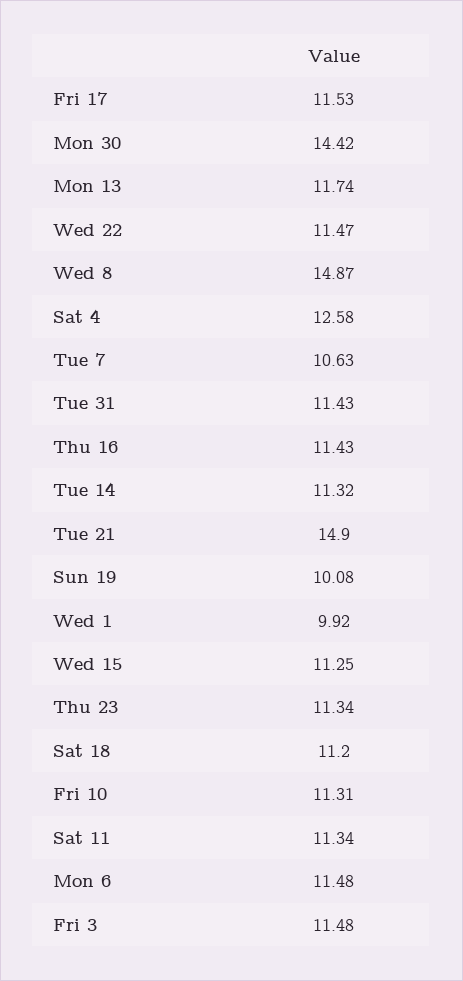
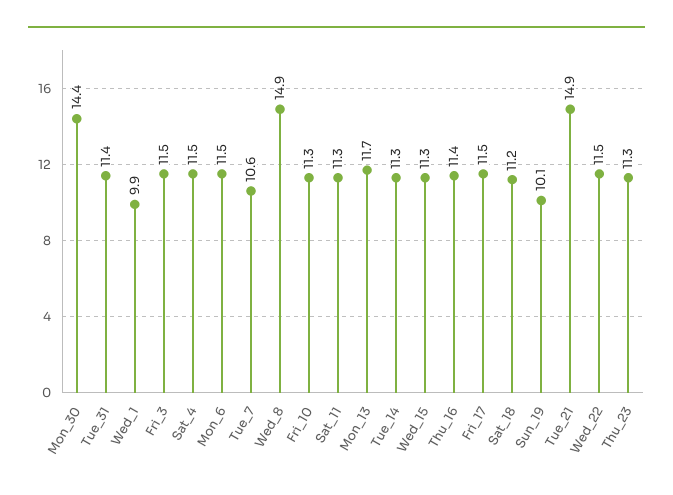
  {
    "Fri 17": 11.53,
    "Mon 30": 14.42,
    "Mon 13": 11.74,
    "Wed 22": 11.47,
    "Wed 8": 14.87,
-   "Sat 4": 12.58,
+   "Sat 4": 11.5,
    "Tue 7": 10.63,
    "Tue 31": 11.43,
    "Thu 16": 11.43,
    "Tue 14": 11.32,
    "Tue 21": 14.9,
    "Sun 19": 10.08,
    "Wed 1": 9.92,
    "Wed 15": 11.25,
    "Thu 23": 11.34,
    "Sat 18": 11.2,
    "Fri 10": 11.31,
    "Sat 11": 11.34,
    "Mon 6": 11.48,
    "Fri 3": 11.48
  }

